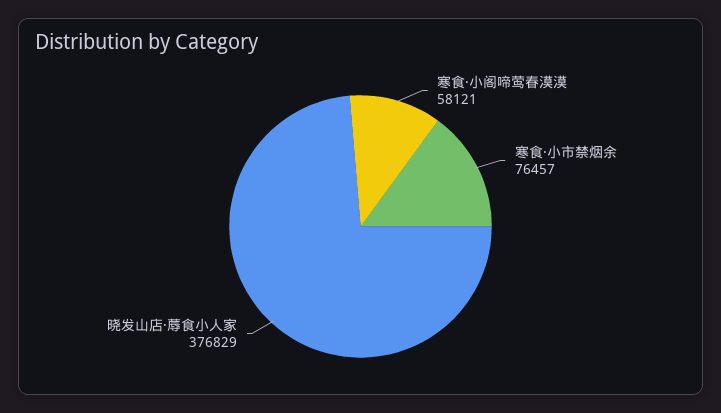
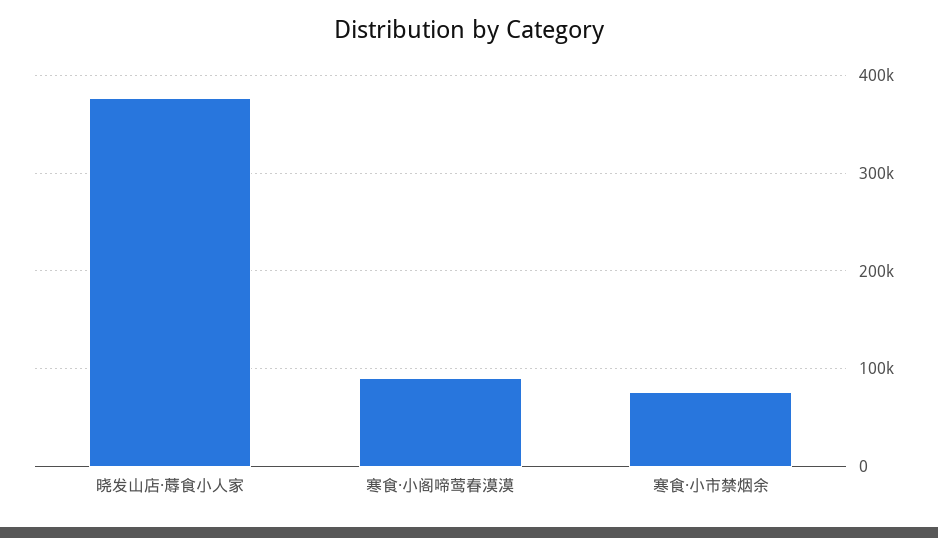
  {
-   "寒食·小阁啼莺春漠漠": 58121,
+   "寒食·小阁啼莺春漠漠": 90000,
    "寒食·小市禁烟余": 76457,
    "晓发山店·蓐食小人家": 376829
  }

